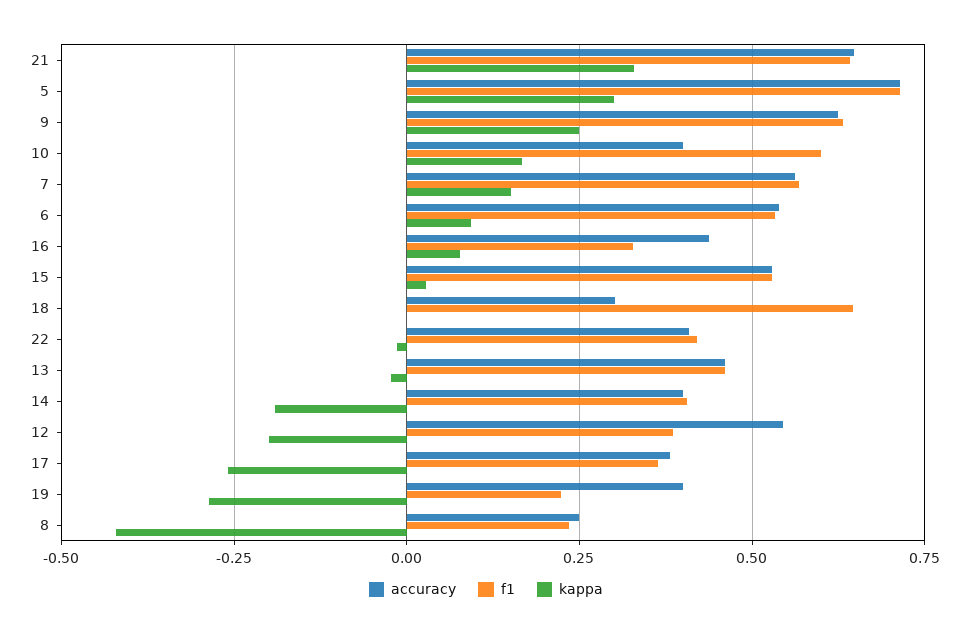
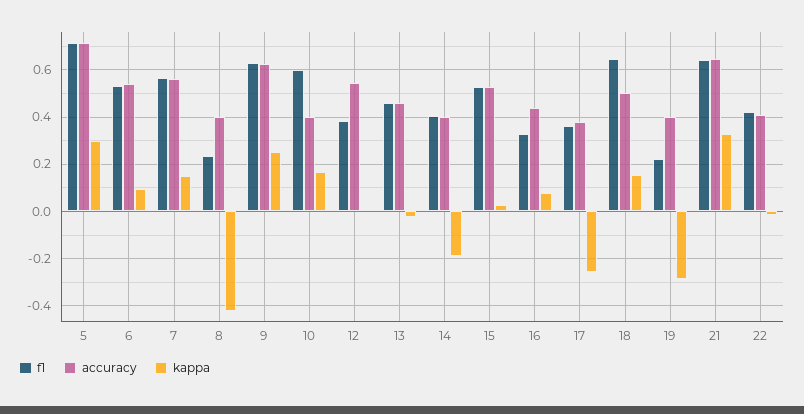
  {
    "accuracy": {
      "21": 0.65,
      "5": 0.725,
      "9": 0.625,
      "10": 0.4,
      "7": 0.575,
      "6": 0.55,
      "16": 0.45,
      "15": 0.525,
-     "18": 0.3,
+     "18": 0.5,
      "22": 0.4,
      "13": 0.45,
      "14": 0.4,
      "12": 0.55,
      "17": 0.375,
      "19": 0.4,
-     "8": 0.25
+     "8": 0.4
    },
    "f1": {
      "21": 0.65,
      "5": 0.725,
      "9": 0.625,
      "10": 0.6,
      "7": 0.575,
      "6": 0.525,
      "16": 0.325,
      "15": 0.525,
      "18": 0.65,
      "22": 0.425,
      "13": 0.45,
      "14": 0.4,
      "12": 0.375,
      "17": 0.375,
      "19": 0.225,
      "8": 0.225
    },
    "kappa": {
      "21": 0.325,
      "5": 0.3,
      "9": 0.25,
      "10": 0.175,
      "7": 0.15,
      "6": 0.1,
      "16": 0.075,
      "15": 0.025,
-     "18": 0,
+     "18": 0.15,
      "22": -0.025,
      "13": -0.025,
      "14": -0.2,
-     "12": -0.2,
+     "12": 0,
      "17": -0.25,
      "19": -0.275,
      "8": -0.425
    }
  }

